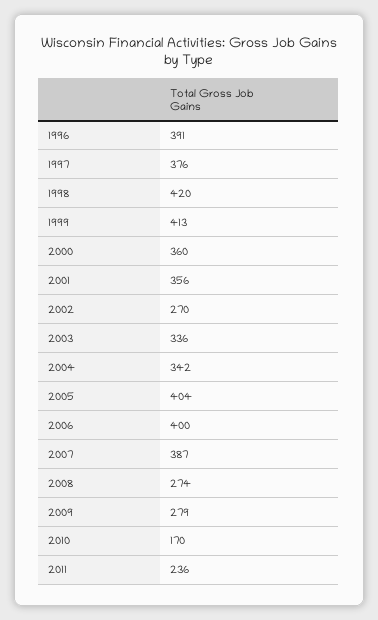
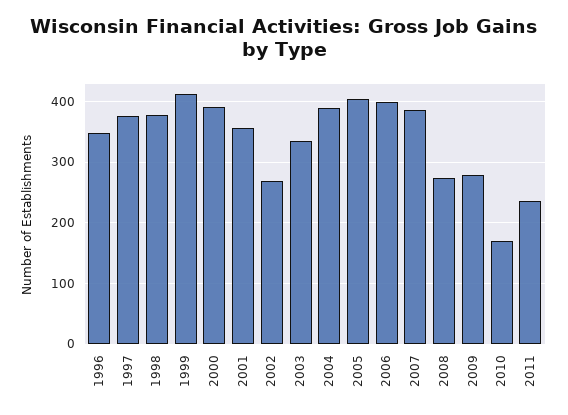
  {
-   "1996": 391,
+   "1996": 350,
    "1997": 376,
-   "1998": 420,
+   "1998": 380,
    "1999": 413,
-   "2000": 360,
+   "2000": 390,
    "2001": 356,
    "2002": 270,
    "2003": 336,
-   "2004": 342,
+   "2004": 390,
    "2005": 404,
    "2006": 400,
    "2007": 387,
    "2008": 274,
    "2009": 279,
    "2010": 170,
    "2011": 236
  }

